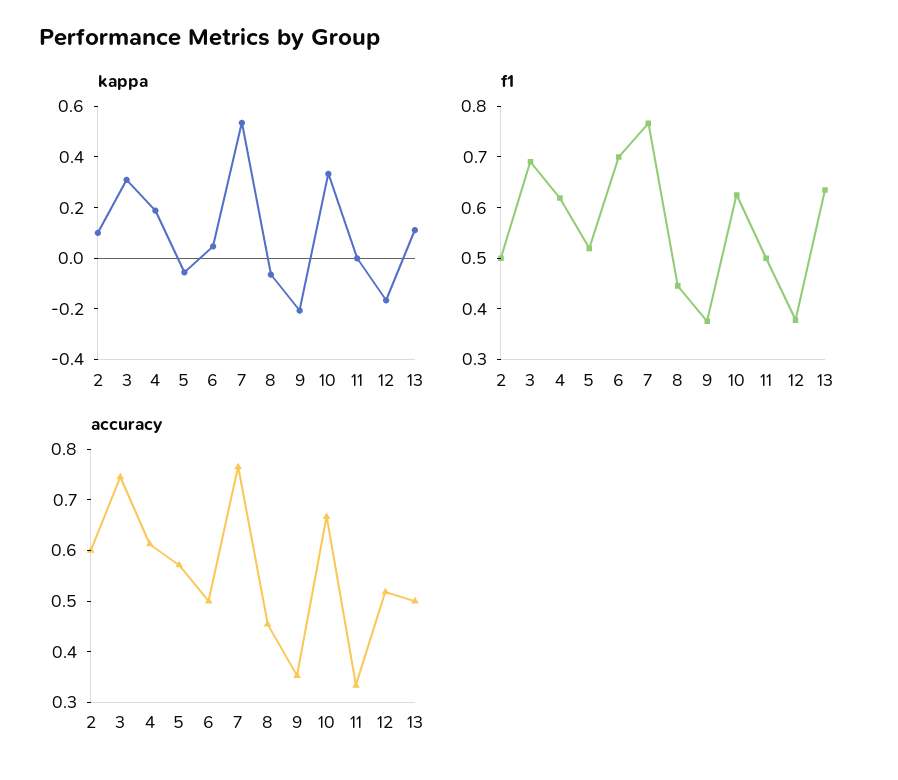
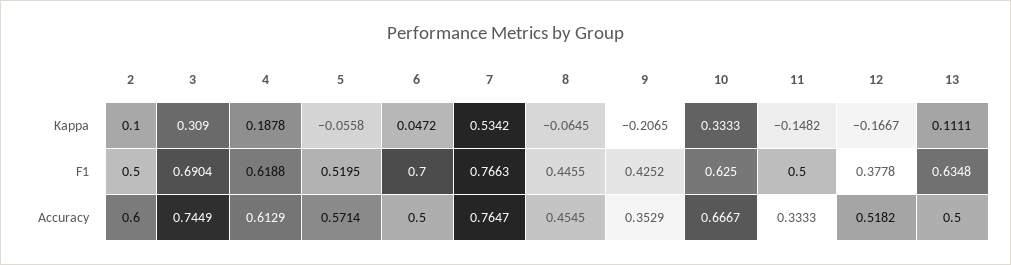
  {
    "kappa": {
      "2": 0.1,
      "3": 0.309,
      "4": 0.1878,
      "5": -0.0558,
      "6": 0.0472,
      "7": 0.5342,
      "8": -0.0645,
      "9": -0.2065,
      "10": 0.3333,
-     "11": 0,
+     "11": -0.1482,
      "12": -0.1667,
      "13": 0.1111
    },
    "f1": {
      "2": 0.5,
      "3": 0.6904,
      "4": 0.6188,
      "5": 0.5195,
      "6": 0.7,
      "7": 0.7663,
      "8": 0.4455,
-     "9": 0.38,
+     "9": 0.4252,
      "10": 0.625,
      "11": 0.5,
      "12": 0.3778,
      "13": 0.6348
    },
    "accuracy": {
      "2": 0.6,
      "3": 0.7449,
      "4": 0.6129,
      "5": 0.5714,
      "6": 0.5,
      "7": 0.7647,
      "8": 0.4545,
      "9": 0.3529,
      "10": 0.6667,
      "11": 0.3333,
      "12": 0.5182,
      "13": 0.5
    }
  }

